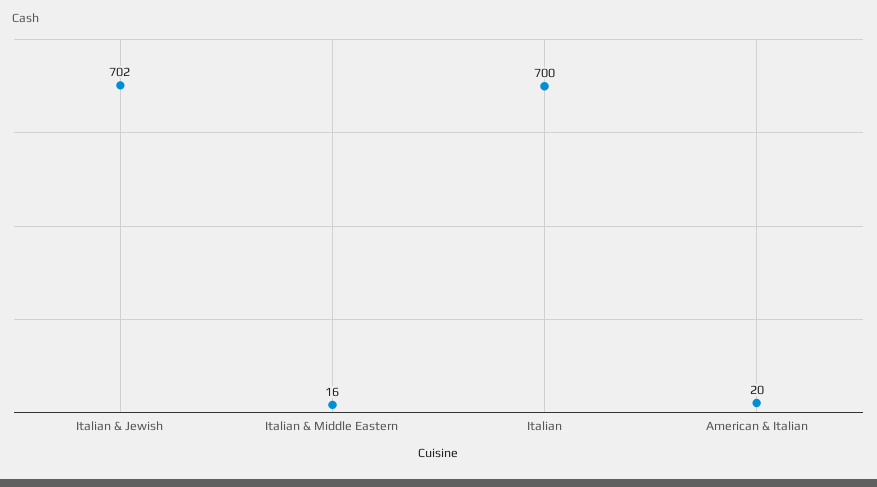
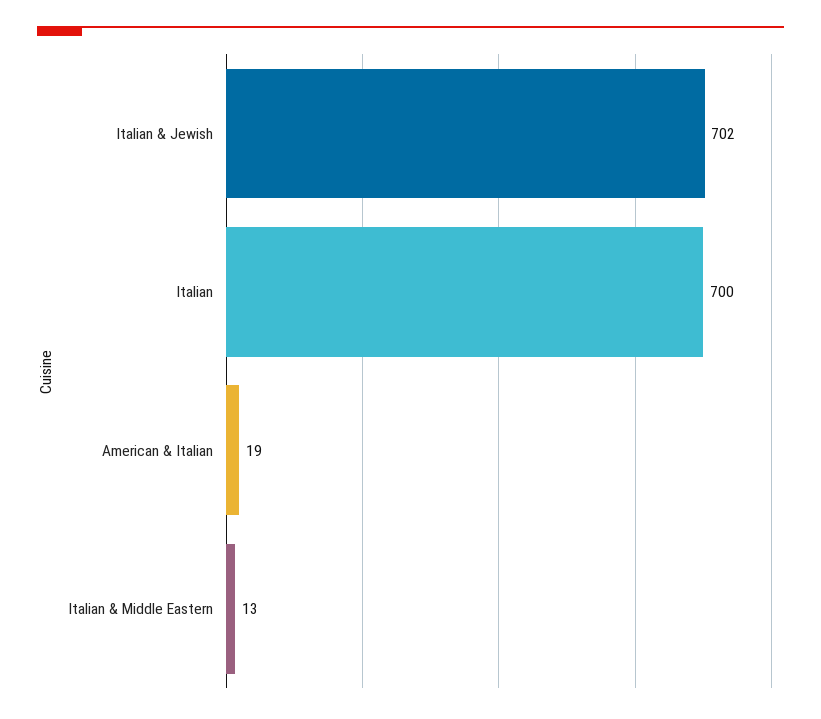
  {
    "Italian & Jewish": 702,
-   "Italian & Middle Eastern": 16,
+   "Italian & Middle Eastern": 13,
    "Italian": 700,
-   "American & Italian": 20
+   "American & Italian": 19
  }

